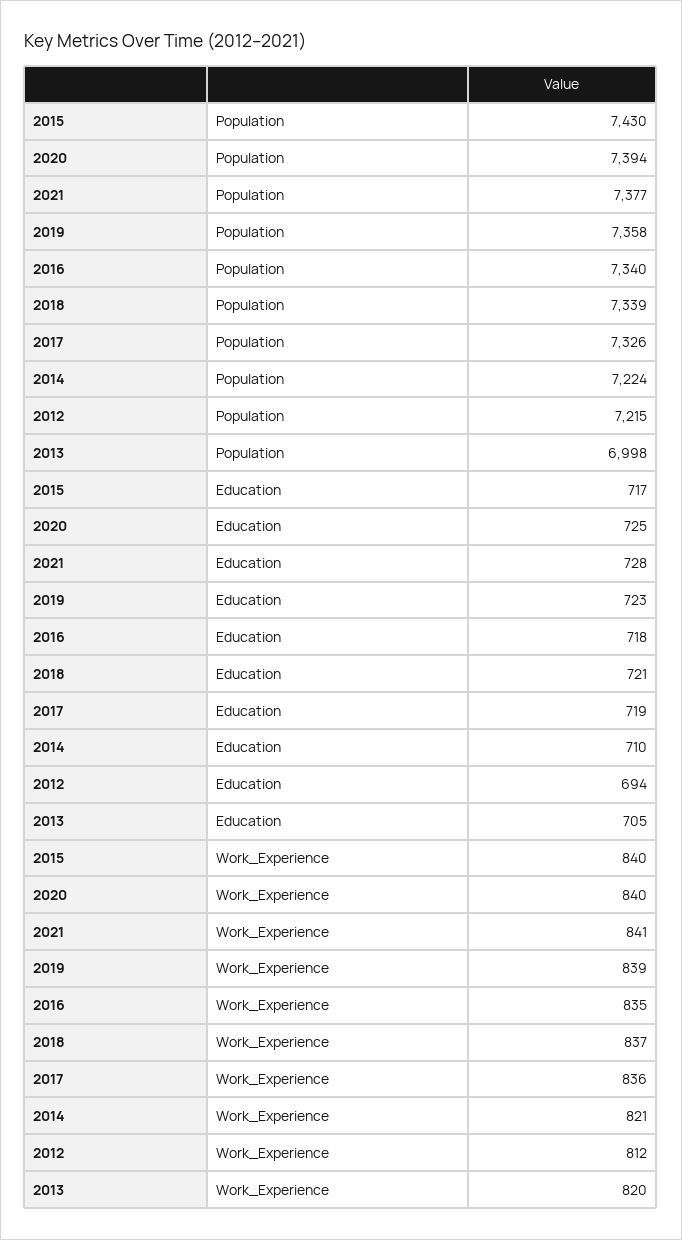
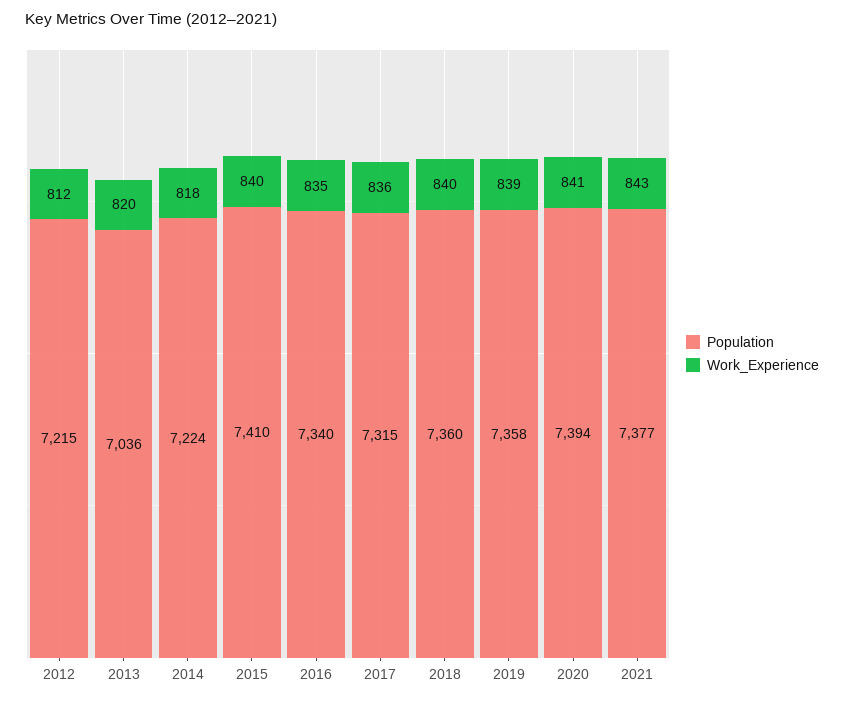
  {
    "Population": {
-     "2015": 7430,
+     "2015": 7410,
      "2020": 7394,
      "2021": 7377,
      "2019": 7358,
      "2016": 7340,
-     "2018": 7339,
+     "2018": 7360,
-     "2017": 7326,
+     "2017": 7315,
      "2014": 7224,
      "2012": 7215,
-     "2013": 6998
+     "2013": 7036
    },
-   "Education": {
-     "2015": 717,
-     "2020": 725,
-     "2021": 728,
-     "2019": 723,
-     "2016": 718,
-     "2018": 721,
-     "2017": 719,
-     "2014": 710,
-     "2012": 694,
-     "2013": 705
-   },
    "Work_Experience": {
      "2015": 840,
-     "2020": 840,
+     "2020": 841,
-     "2021": 841,
+     "2021": 843,
      "2019": 839,
      "2016": 835,
-     "2018": 837,
+     "2018": 840,
      "2017": 836,
-     "2014": 821,
+     "2014": 818,
      "2012": 812,
      "2013": 820
    }
  }

